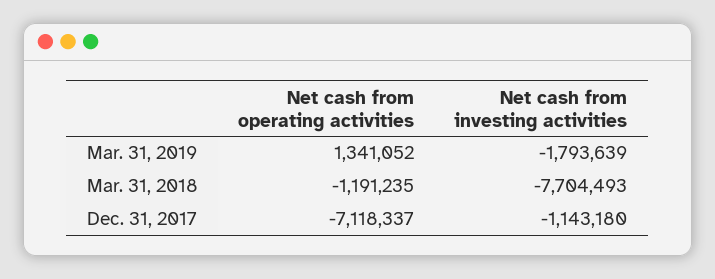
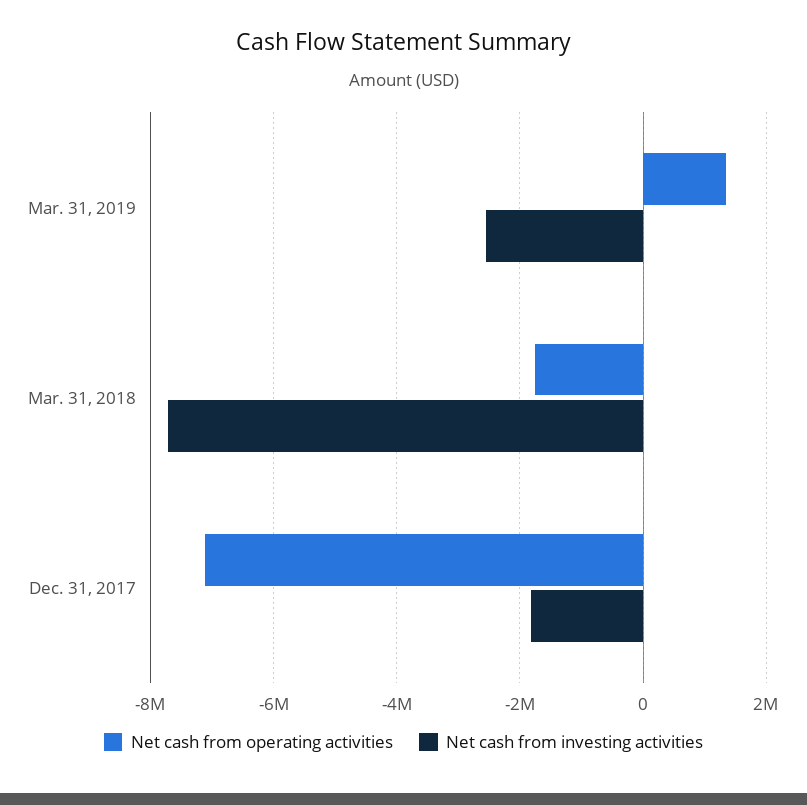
  {
    "Net cash from operating activities": {
      "Mar. 31, 2019": 1341052,
-     "Mar. 31, 2018": -1191235,
+     "Mar. 31, 2018": -1800000,
      "Dec. 31, 2017": -7118337
    },
    "Net cash from investing activities": {
-     "Mar. 31, 2019": -1793639,
+     "Mar. 31, 2019": -2600000,
      "Mar. 31, 2018": -7704493,
-     "Dec. 31, 2017": -1143180
+     "Dec. 31, 2017": -1800000
    }
  }

